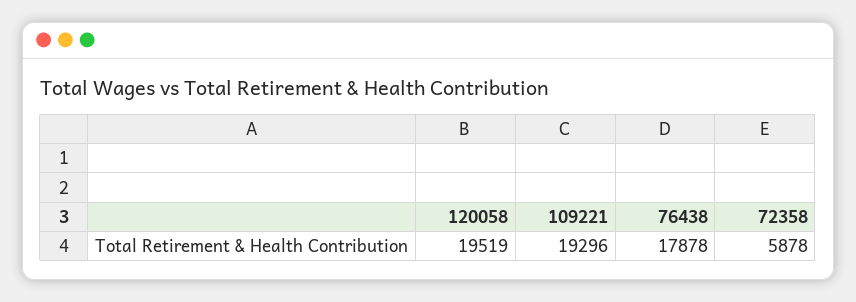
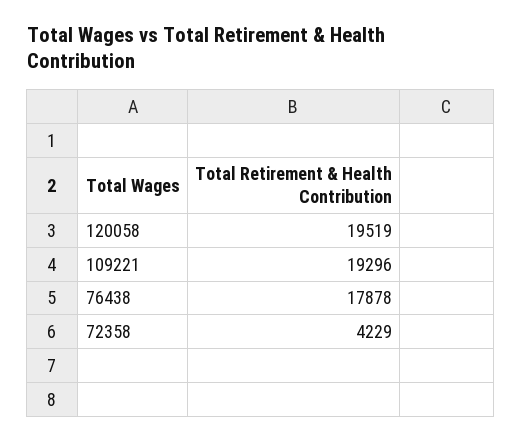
  {
    "120058": 19519,
    "109221": 19296,
    "76438": 17878,
-   "72358": 5878
+   "72358": 4229
  }

